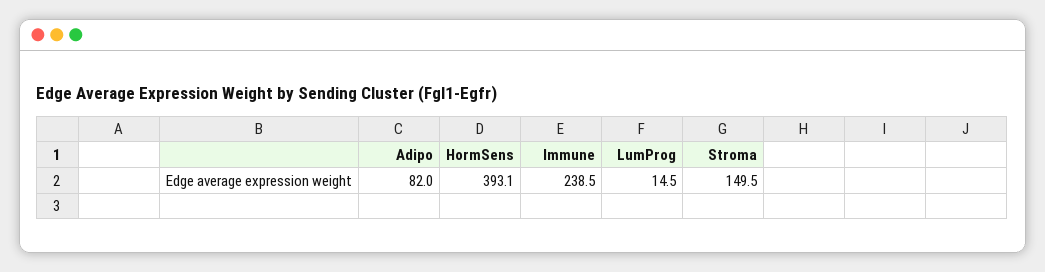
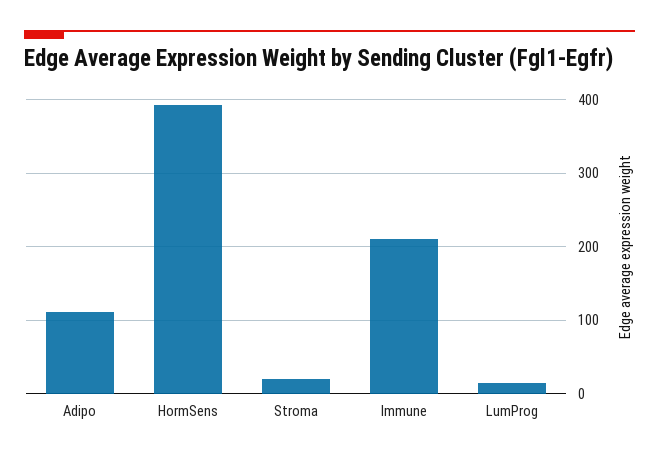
  {
-   "Adipo": 82,
+   "Adipo": 110,
    "HormSens": 393.1,
-   "Immune": 238.5,
+   "Immune": 210,
    "LumProg": 14.5,
-   "Stroma": 149.5
+   "Stroma": 20
  }

